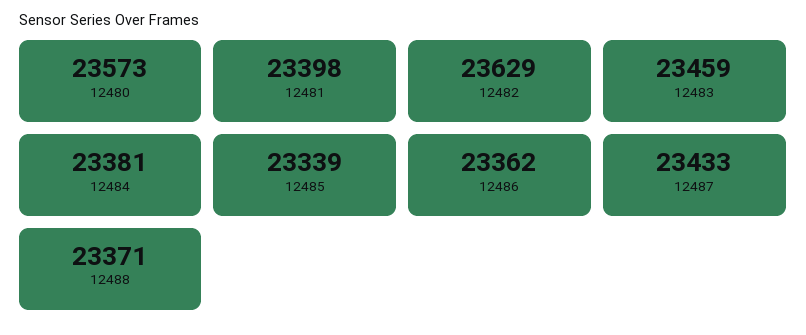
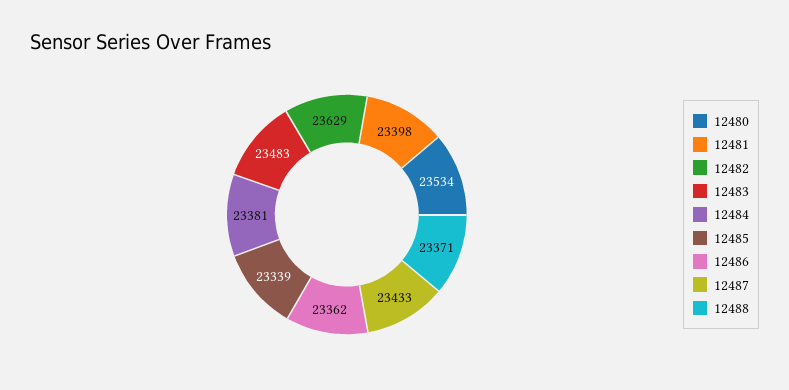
  {
-   "12480": 23573,
+   "12480": 23534,
    "12481": 23398,
    "12482": 23629,
-   "12483": 23459,
+   "12483": 23483,
    "12484": 23381,
    "12485": 23339,
    "12486": 23362,
    "12487": 23433,
    "12488": 23371
  }

